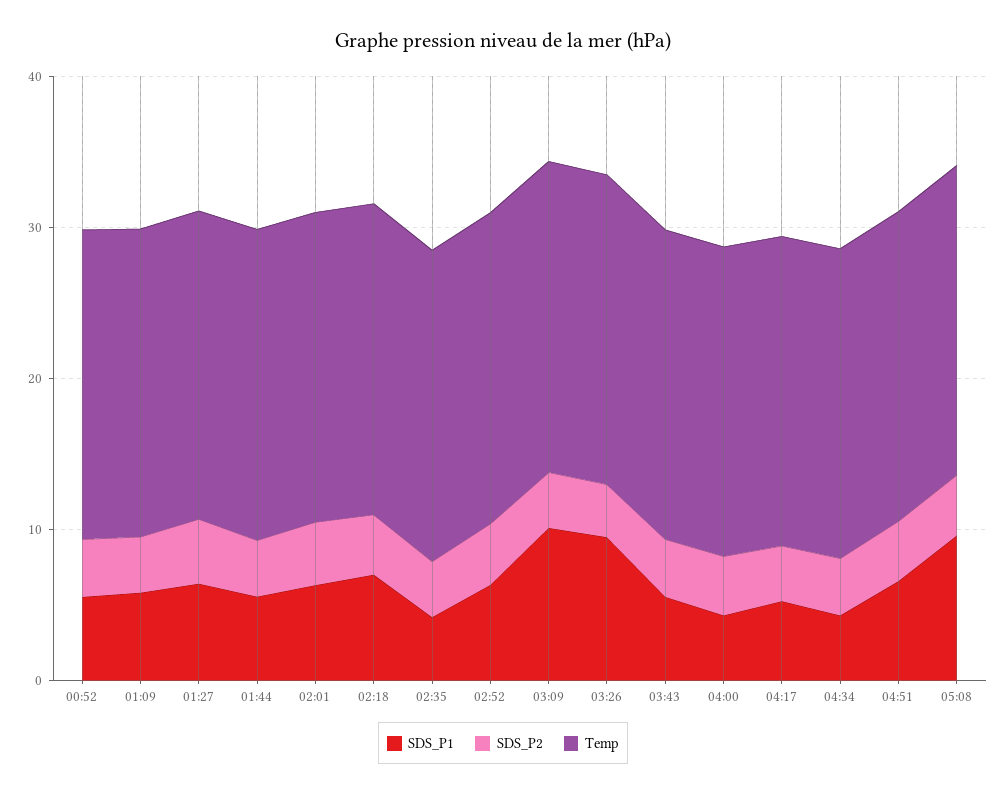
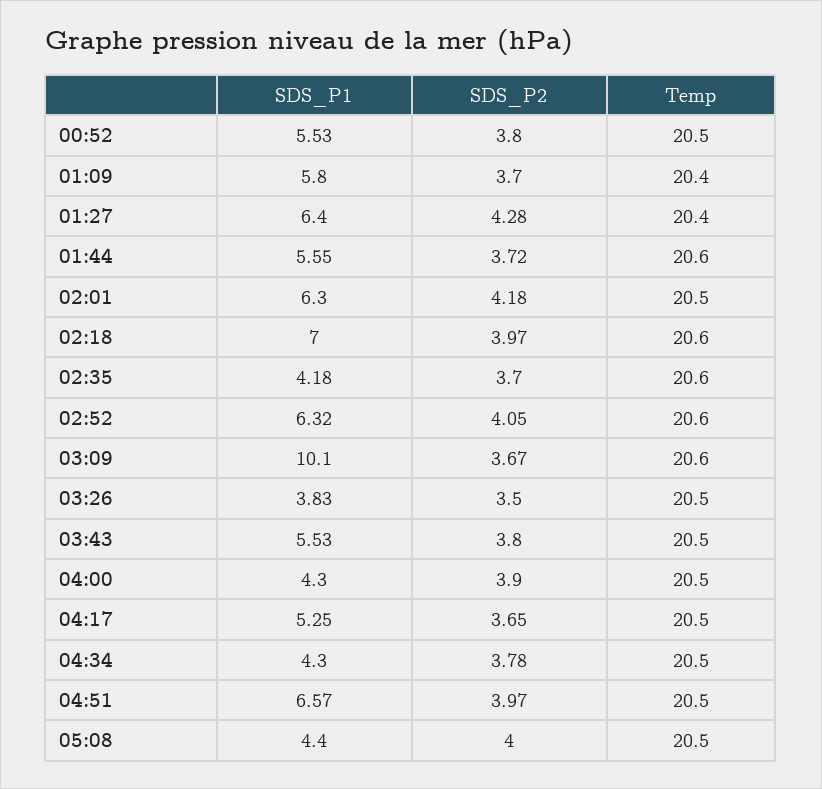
  {
    "SDS_P1": {
      "00:52": 5.53,
      "01:09": 5.8,
      "01:27": 6.4,
      "01:44": 5.55,
      "02:01": 6.3,
      "02:18": 7,
      "02:35": 4.18,
      "02:52": 6.32,
      "03:09": 10.1,
-     "03:26": 10,
+     "03:26": 3.83,
      "03:43": 5.53,
      "04:00": 4.3,
      "04:17": 5.25,
      "04:34": 4.3,
      "04:51": 6.57,
-     "05:08": 10
+     "05:08": 4.4
    },
    "SDS_P2": {
      "00:52": 3.8,
      "01:09": 3.7,
      "01:27": 4.28,
      "01:44": 3.72,
      "02:01": 4.18,
      "02:18": 3.97,
      "02:35": 3.7,
      "02:52": 4.05,
      "03:09": 3.67,
      "03:26": 3.5,
      "03:43": 3.8,
      "04:00": 3.9,
      "04:17": 3.65,
      "04:34": 3.78,
      "04:51": 3.97,
      "05:08": 4
    },
    "Temp": {
      "00:52": 20.5,
      "01:09": 20.4,
      "01:27": 20.4,
      "01:44": 20.6,
      "02:01": 20.5,
      "02:18": 20.6,
      "02:35": 20.6,
      "02:52": 20.6,
      "03:09": 20.6,
      "03:26": 20.5,
      "03:43": 20.5,
      "04:00": 20.5,
      "04:17": 20.5,
      "04:34": 20.5,
      "04:51": 20.5,
      "05:08": 20.5
    }
  }

